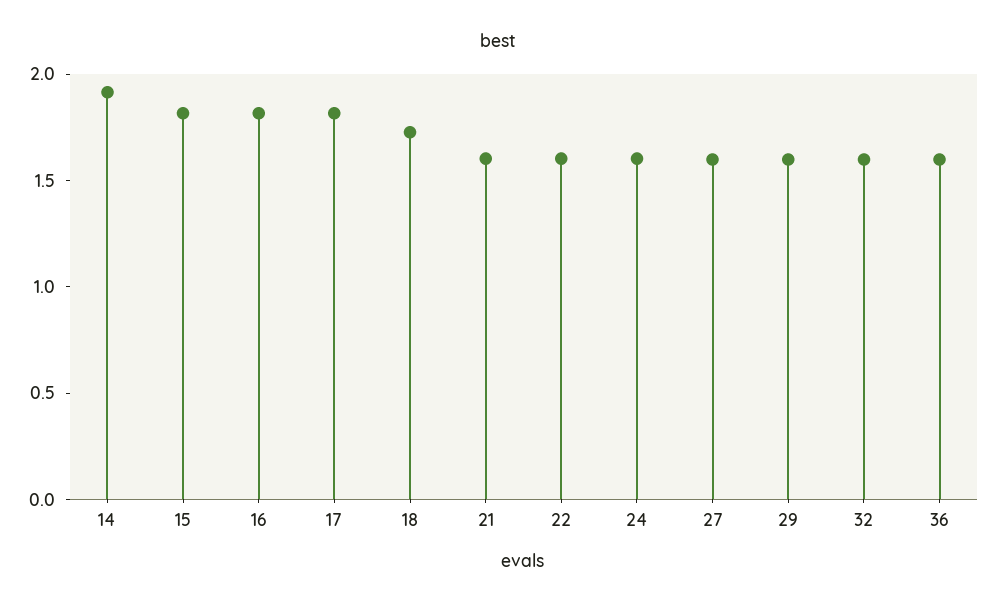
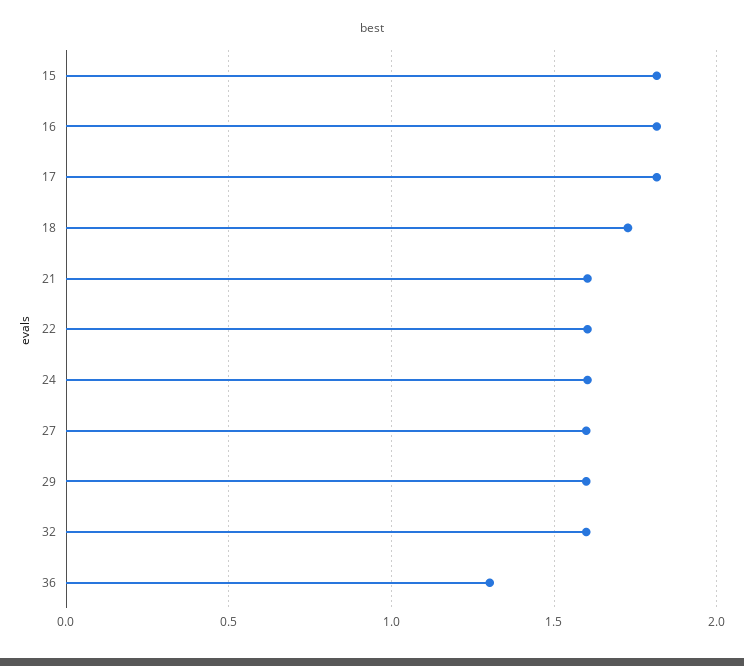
  {
-   "14": 1.9,
    "15": 1.8,
    "16": 1.8,
    "17": 1.8,
    "18": 1.75,
    "21": 1.6,
    "22": 1.6,
    "24": 1.6,
    "27": 1.6,
    "29": 1.6,
    "32": 1.6,
-   "36": 1.6
+   "36": 1.3
  }

